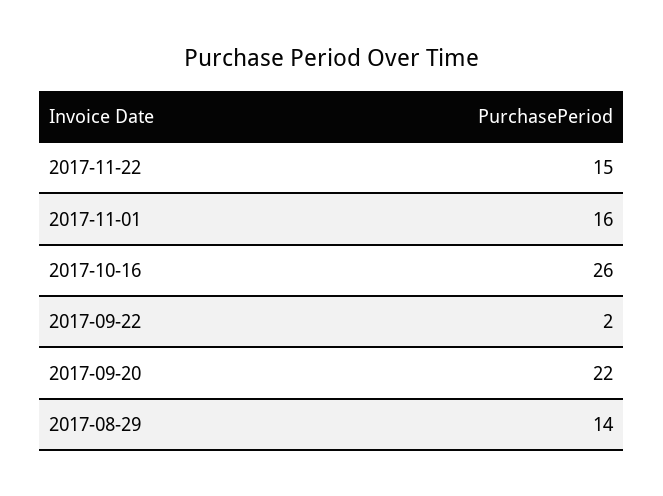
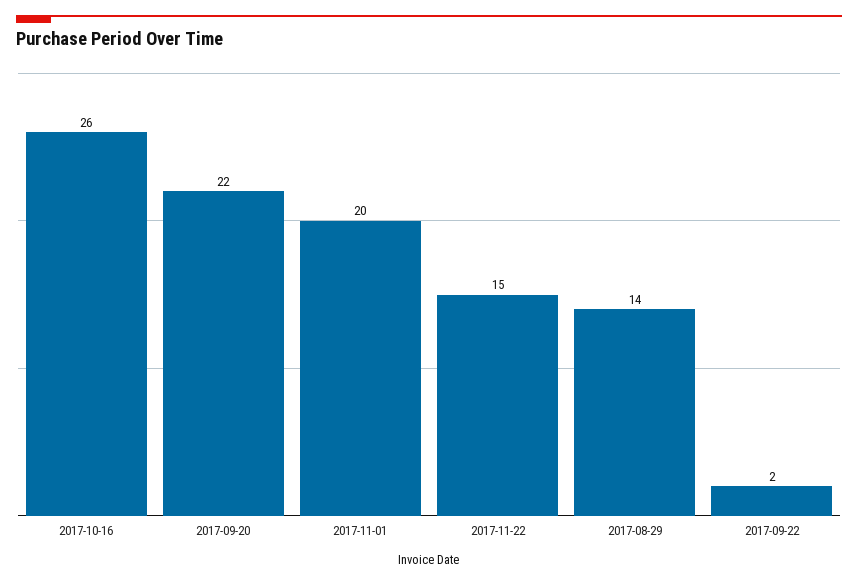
  {
    "2017-11-22": 15,
-   "2017-11-01": 16,
+   "2017-11-01": 20,
    "2017-10-16": 26,
    "2017-09-22": 2,
    "2017-09-20": 22,
    "2017-08-29": 14
  }

